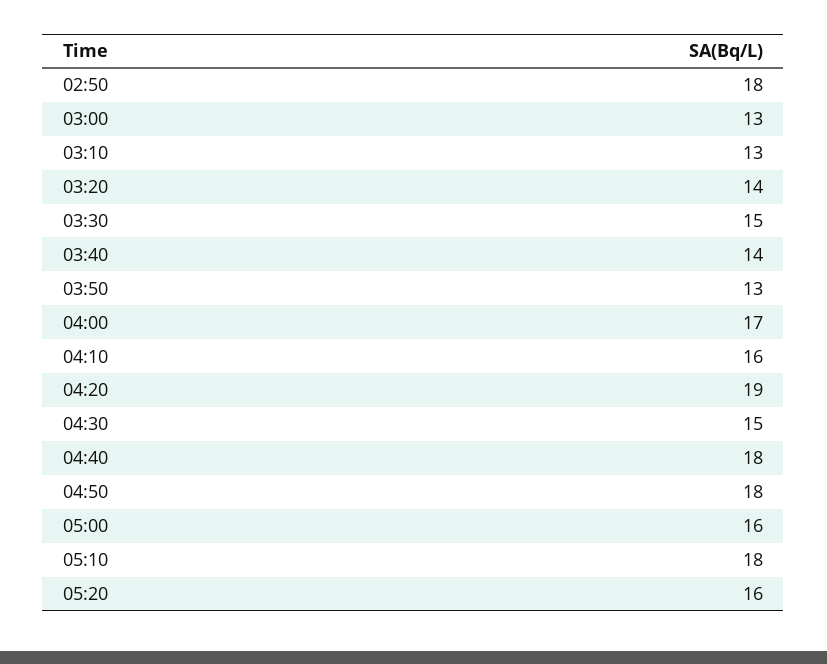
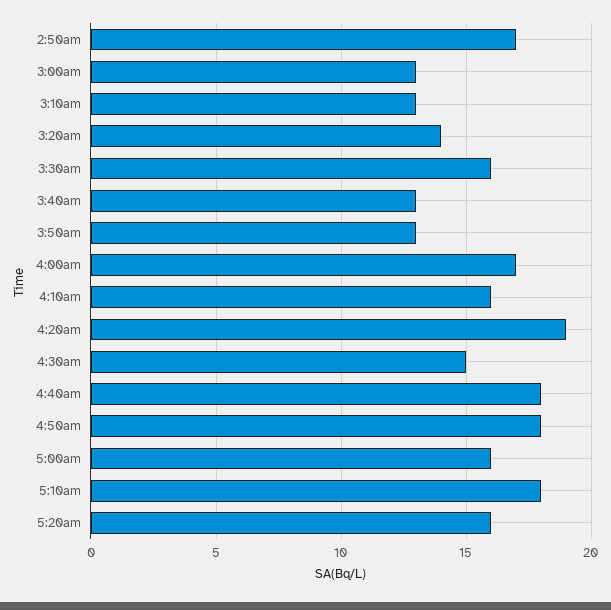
  {
-   "02:50": 18,
+   "02:50": 17,
    "03:00": 13,
    "03:10": 13,
    "03:20": 14,
-   "03:30": 15,
+   "03:30": 16,
-   "03:40": 14,
+   "03:40": 13,
    "03:50": 13,
    "04:00": 17,
    "04:10": 16,
    "04:20": 19,
    "04:30": 15,
    "04:40": 18,
    "04:50": 18,
    "05:00": 16,
    "05:10": 18,
    "05:20": 16
  }

